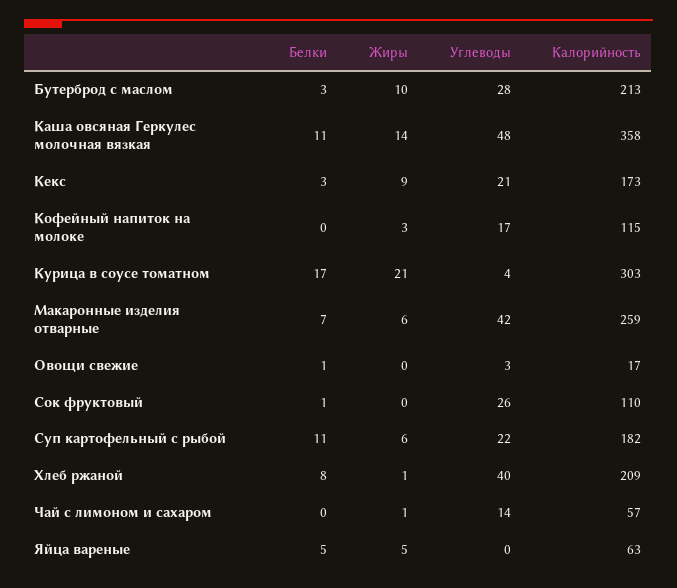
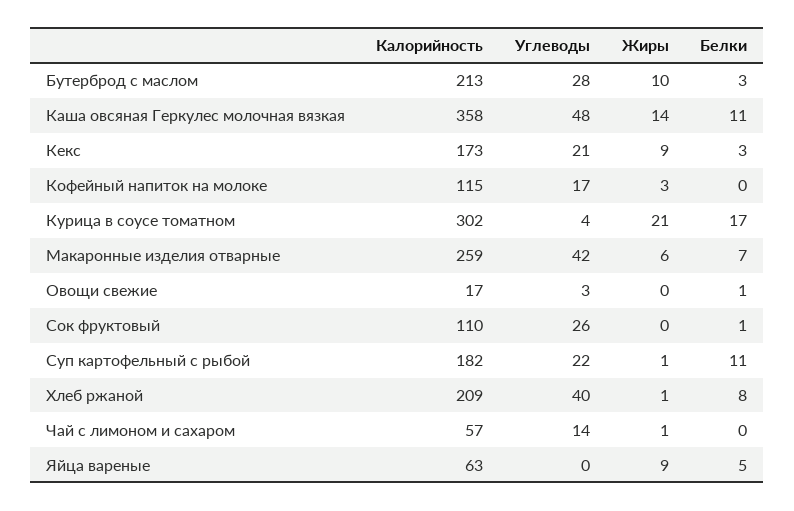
  {
    "Белки": {
      "Бутерброд с маслом": 3,
      "Каша овсяная Геркулес молочная вязкая": 11,
      "Кекс": 3,
      "Кофейный напиток на молоке": 0,
      "Курица в соусе томатном": 17,
      "Макаронные изделия отварные": 7,
      "Овощи свежие": 1,
      "Сок фруктовый": 1,
      "Суп картофельный с рыбой": 11,
      "Хлеб ржаной": 8,
      "Чай с лимоном и сахаром": 0,
      "Яйца вареные": 5
    },
    "Жиры": {
      "Бутерброд с маслом": 10,
      "Каша овсяная Геркулес молочная вязкая": 14,
      "Кекс": 9,
      "Кофейный напиток на молоке": 3,
      "Курица в соусе томатном": 21,
      "Макаронные изделия отварные": 6,
      "Овощи свежие": 0,
      "Сок фруктовый": 0,
-     "Суп картофельный с рыбой": 6,
+     "Суп картофельный с рыбой": 1,
      "Хлеб ржаной": 1,
      "Чай с лимоном и сахаром": 1,
-     "Яйца вареные": 5
+     "Яйца вареные": 9
    },
    "Углеводы": {
      "Бутерброд с маслом": 28,
      "Каша овсяная Геркулес молочная вязкая": 48,
      "Кекс": 21,
      "Кофейный напиток на молоке": 17,
      "Курица в соусе томатном": 4,
      "Макаронные изделия отварные": 42,
      "Овощи свежие": 3,
      "Сок фруктовый": 26,
      "Суп картофельный с рыбой": 22,
      "Хлеб ржаной": 40,
      "Чай с лимоном и сахаром": 14,
      "Яйца вареные": 0
    },
    "Калорийность": {
      "Бутерброд с маслом": 213,
      "Каша овсяная Геркулес молочная вязкая": 358,
      "Кекс": 173,
      "Кофейный напиток на молоке": 115,
-     "Курица в соусе томатном": 303,
+     "Курица в соусе томатном": 302,
      "Макаронные изделия отварные": 259,
      "Овощи свежие": 17,
      "Сок фруктовый": 110,
      "Суп картофельный с рыбой": 182,
      "Хлеб ржаной": 209,
      "Чай с лимоном и сахаром": 57,
      "Яйца вареные": 63
    }
  }

